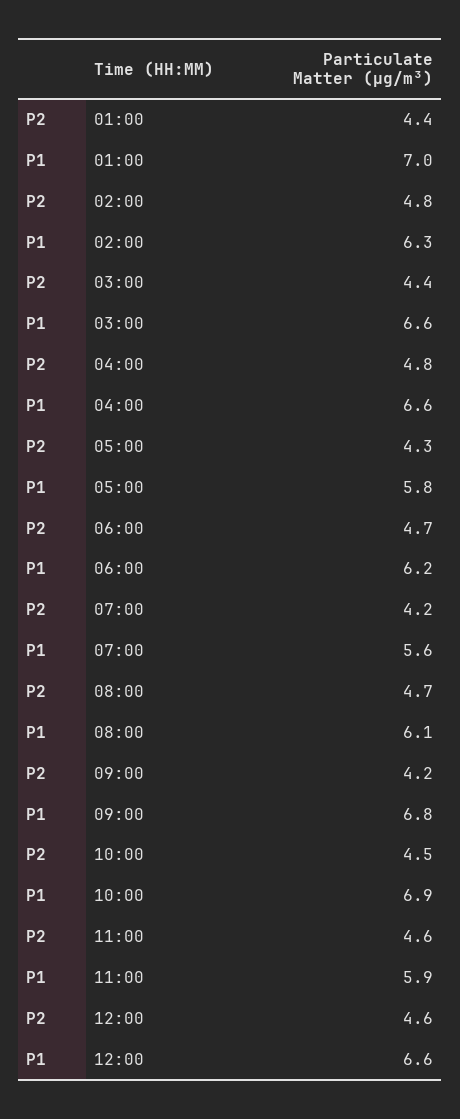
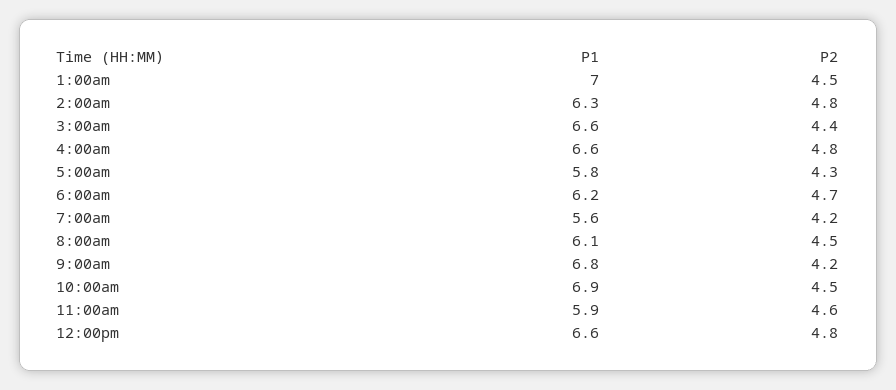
  {
    "P2": {
-     "01:00": 4.4,
+     "01:00": 4.5,
      "02:00": 4.8,
      "03:00": 4.4,
      "04:00": 4.8,
      "05:00": 4.3,
      "06:00": 4.7,
      "07:00": 4.2,
-     "08:00": 4.7,
+     "08:00": 4.5,
      "09:00": 4.2,
      "10:00": 4.5,
      "11:00": 4.6,
-     "12:00": 4.6
+     "12:00": 4.8
    },
    "P1": {
      "01:00": 7,
      "02:00": 6.3,
      "03:00": 6.6,
      "04:00": 6.6,
      "05:00": 5.8,
      "06:00": 6.2,
      "07:00": 5.6,
      "08:00": 6.1,
      "09:00": 6.8,
      "10:00": 6.9,
      "11:00": 5.9,
      "12:00": 6.6
    }
  }

